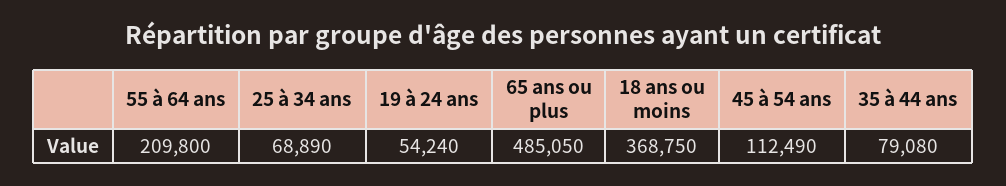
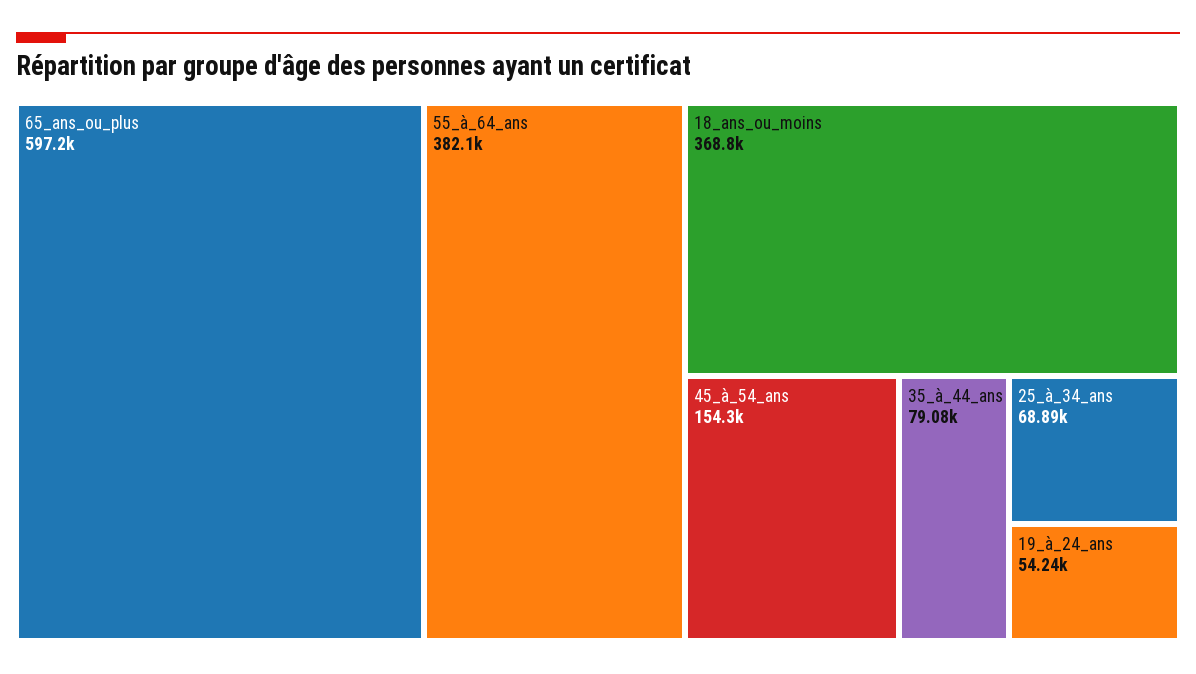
  {
-   "55 à 64 ans": 209800,
+   "55 à 64 ans": 382100,
    "25 à 34 ans": 68890,
    "19 à 24 ans": 54240,
-   "65 ans ou plus": 485050,
+   "65 ans ou plus": 597200,
    "18 ans ou moins": 368750,
-   "45 à 54 ans": 112490,
+   "45 à 54 ans": 154300,
    "35 à 44 ans": 79080
  }

